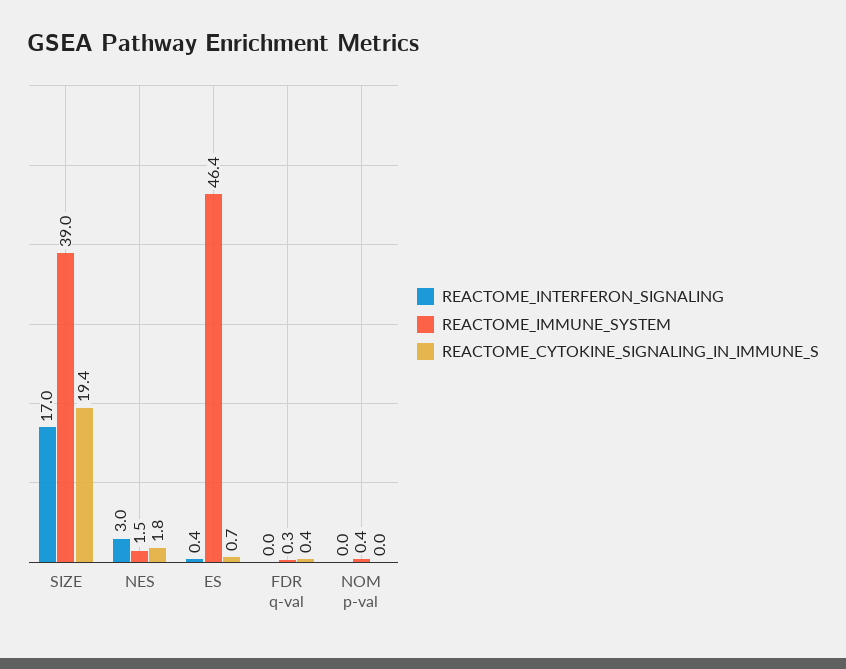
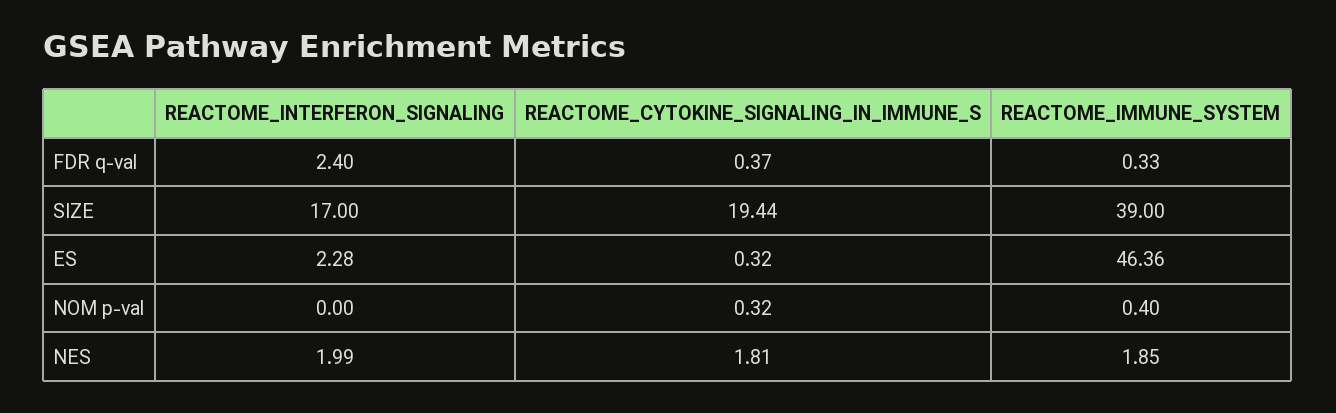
  {
    "REACTOME_INTERFERON_SIGNALING": {
      "SIZE": 17,
-     "NES": 3,
+     "NES": 1.99,
-     "ES": 0.4,
+     "ES": 2.28,
-     "FDR q-val": 0,
+     "FDR q-val": 2.4,
      "NOM p-val": 0
    },
    "REACTOME_IMMUNE_SYSTEM": {
      "SIZE": 39,
-     "NES": 1.5,
+     "NES": 1.85,
      "ES": 46.36,
      "FDR q-val": 0.33,
      "NOM p-val": 0.4
    },
    "REACTOME_CYTOKINE_SIGNALING_IN_IMMUNE_S": {
      "SIZE": 19.44,
      "NES": 1.81,
-     "ES": 0.7,
+     "ES": 0.32,
      "FDR q-val": 0.37,
-     "NOM p-val": 0
+     "NOM p-val": 0.32
    }
  }

